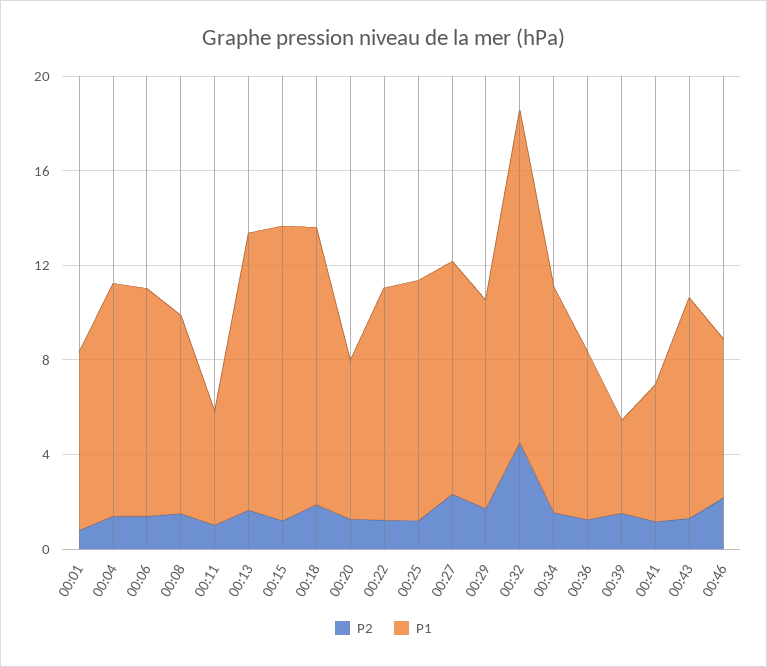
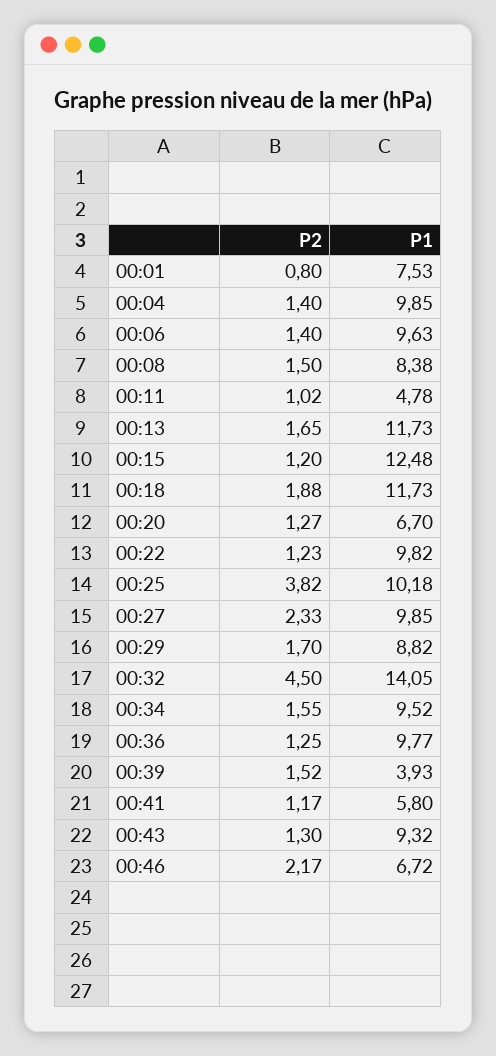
  {
    "P2": {
      "00:01": 0.8,
      "00:04": 1.4,
      "00:06": 1.4,
      "00:08": 1.5,
      "00:11": 1.02,
      "00:13": 1.65,
      "00:15": 1.2,
      "00:18": 1.88,
      "00:20": 1.27,
      "00:22": 1.23,
-     "00:25": 1,
+     "00:25": 3.82,
      "00:27": 2.33,
      "00:29": 1.7,
      "00:32": 4.5,
      "00:34": 1.55,
      "00:36": 1.25,
      "00:39": 1.52,
      "00:41": 1.17,
      "00:43": 1.3,
      "00:46": 2.17
    },
    "P1": {
      "00:01": 7.53,
      "00:04": 9.85,
      "00:06": 9.63,
      "00:08": 8.38,
      "00:11": 4.78,
      "00:13": 11.73,
      "00:15": 12.48,
      "00:18": 11.73,
      "00:20": 6.7,
      "00:22": 9.82,
      "00:25": 10.18,
      "00:27": 9.85,
      "00:29": 8.82,
      "00:32": 14.05,
      "00:34": 9.52,
-     "00:36": 7,
+     "00:36": 9.77,
      "00:39": 3.93,
      "00:41": 5.8,
      "00:43": 9.32,
      "00:46": 6.72
    }
  }

